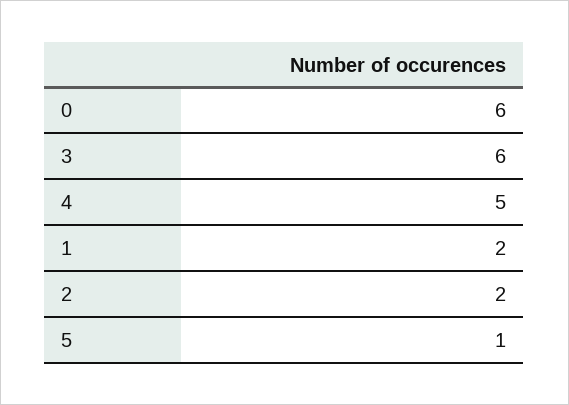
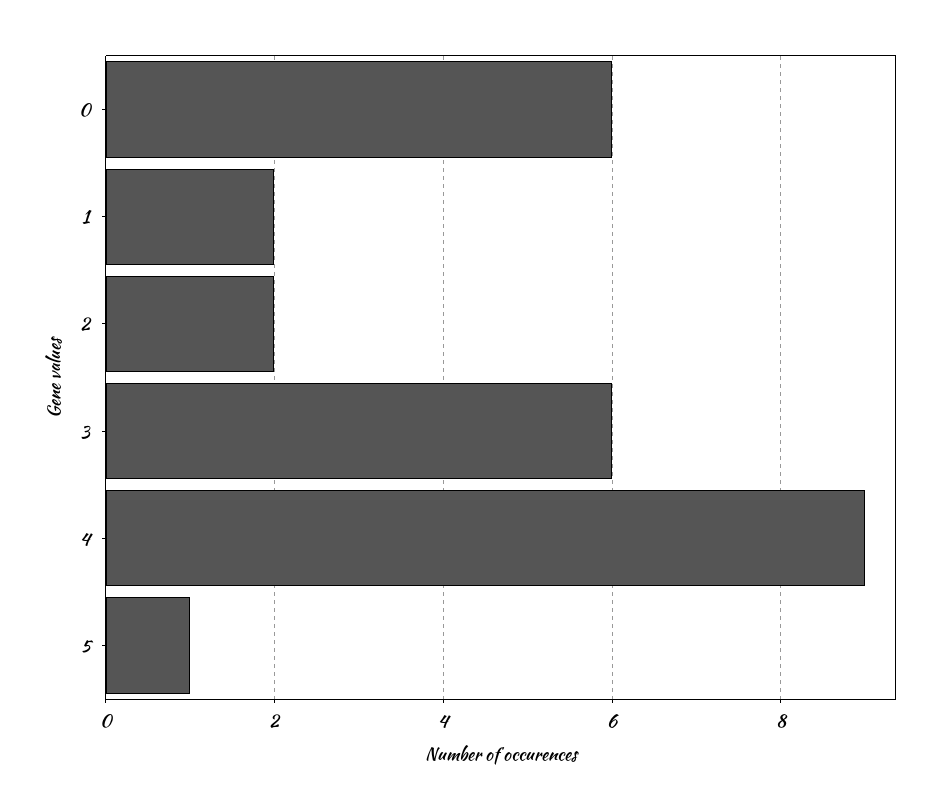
  {
    "0": 6,
    "3": 6,
-   "4": 5,
+   "4": 9,
    "1": 2,
    "2": 2,
    "5": 1
  }

